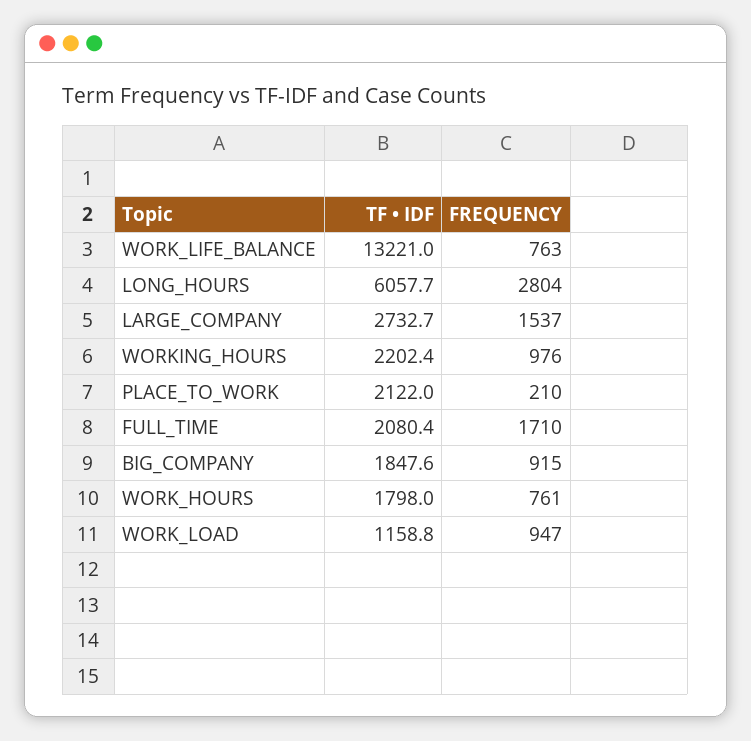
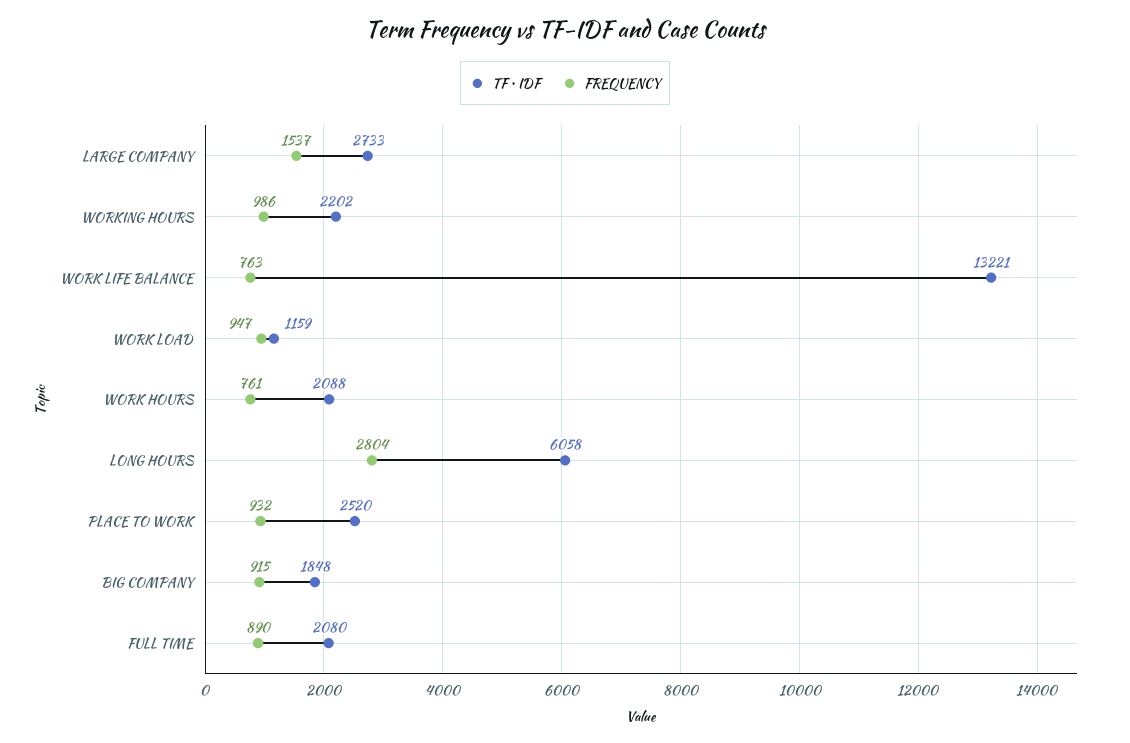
  {
    "TF • IDF": {
      "WORK_LIFE_BALANCE": 13221,
      "LONG_HOURS": 6057.7,
      "LARGE_COMPANY": 2732.7,
      "WORKING_HOURS": 2202.4,
-     "PLACE_TO_WORK": 2122,
+     "PLACE_TO_WORK": 2520,
      "FULL_TIME": 2080.4,
      "BIG_COMPANY": 1847.6,
-     "WORK_HOURS": 1798,
+     "WORK_HOURS": 2088,
      "WORK_LOAD": 1158.8
    },
    "FREQUENCY": {
      "WORK_LIFE_BALANCE": 763,
      "LONG_HOURS": 2804,
      "LARGE_COMPANY": 1537,
-     "WORKING_HOURS": 976,
+     "WORKING_HOURS": 986,
-     "PLACE_TO_WORK": 210,
+     "PLACE_TO_WORK": 932,
-     "FULL_TIME": 1710,
+     "FULL_TIME": 890,
      "BIG_COMPANY": 915,
      "WORK_HOURS": 761,
      "WORK_LOAD": 947
    }
  }

